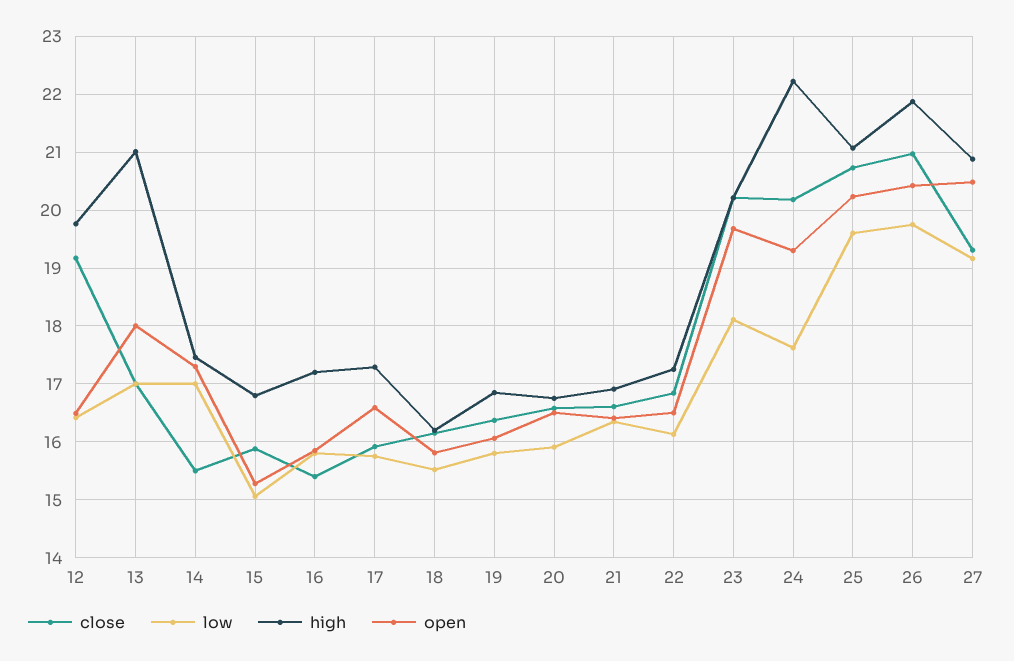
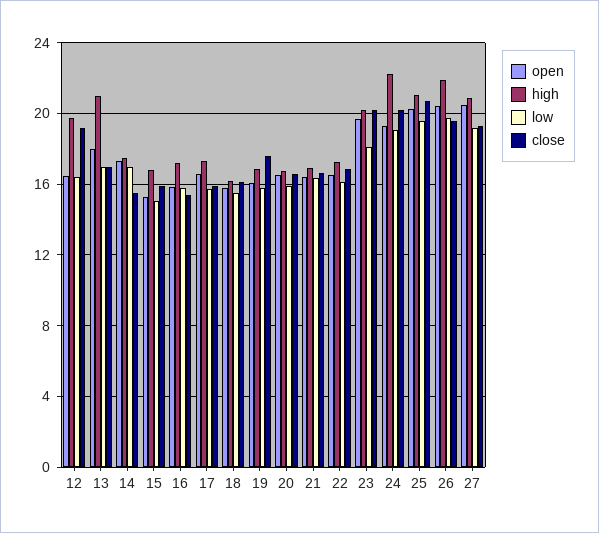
  {
    "close": {
      "12": 19.2,
      "13": 17,
      "14": 15.6,
      "15": 15.8,
      "16": 15.4,
      "17": 16,
      "18": 16.2,
-     "19": 16.4,
+     "19": 17.5,
      "20": 16.6,
      "21": 16.6,
      "22": 16.8,
      "23": 20.2,
      "24": 20.2,
      "25": 20.8,
-     "26": 21,
+     "26": 19.5,
      "27": 19.4
    },
    "low": {
      "12": 16.4,
      "13": 17,
      "14": 17,
      "15": 15,
      "16": 15.8,
      "17": 15.8,
      "18": 15.6,
      "19": 15.8,
      "20": 16,
      "21": 16.4,
      "22": 16.2,
      "23": 18.2,
-     "24": 17.6,
+     "24": 19,
      "25": 19.6,
      "26": 19.8,
      "27": 19.2
    },
    "high": {
      "12": 19.8,
      "13": 21,
      "14": 17.4,
      "15": 16.8,
      "16": 17.2,
      "17": 17.2,
      "18": 16.2,
      "19": 16.8,
      "20": 16.8,
      "21": 17,
      "22": 17.2,
      "23": 20.2,
      "24": 22.2,
      "25": 21,
      "26": 21.8,
      "27": 20.8
    },
    "open": {
      "12": 16.4,
      "13": 18,
      "14": 17.4,
      "15": 15.2,
      "16": 15.8,
      "17": 16.6,
      "18": 15.8,
      "19": 16,
      "20": 16.6,
      "21": 16.4,
      "22": 16.6,
      "23": 19.6,
      "24": 19.4,
      "25": 20.2,
      "26": 20.4,
      "27": 20.4
    }
  }

